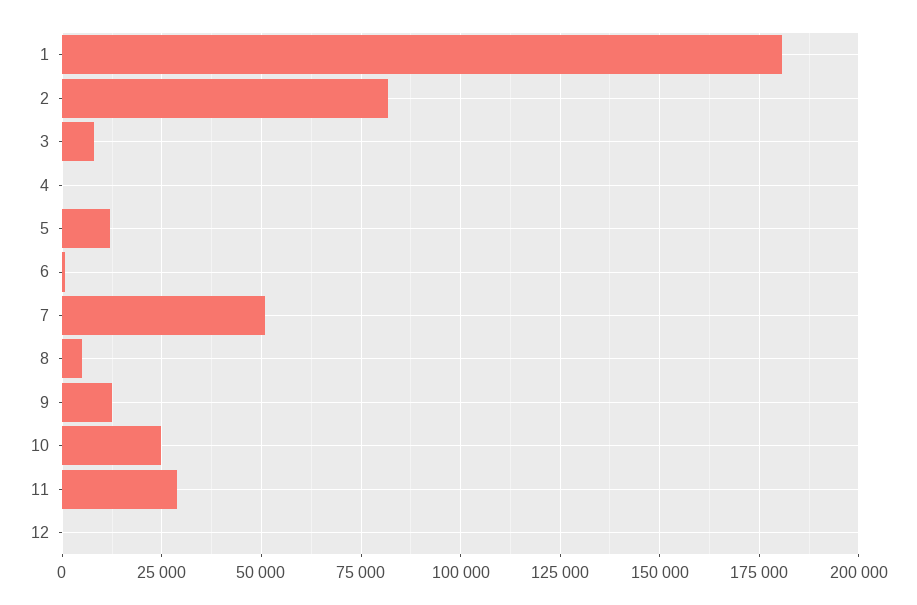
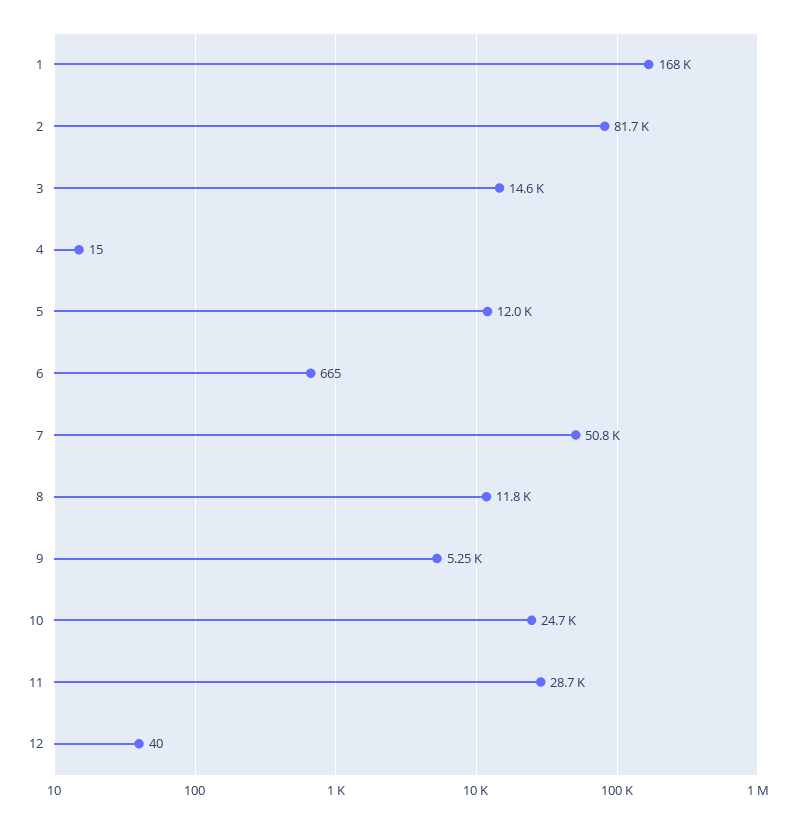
  {
-   "1": 180000,
+   "1": 168000,
    "2": 81700,
-   "3": 7500,
+   "3": 14600,
    "4": 15,
    "5": 12000,
    "6": 665,
    "7": 50800,
-   "8": 5000,
+   "8": 11800,
-   "9": 12500,
+   "9": 5250,
    "10": 24700,
    "11": 28700,
    "12": 40
  }

